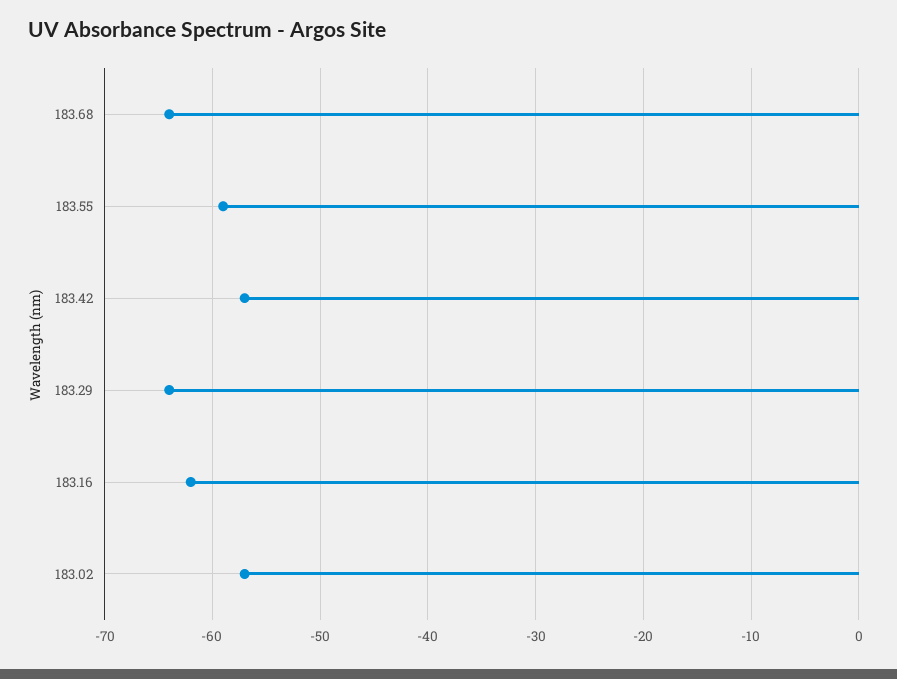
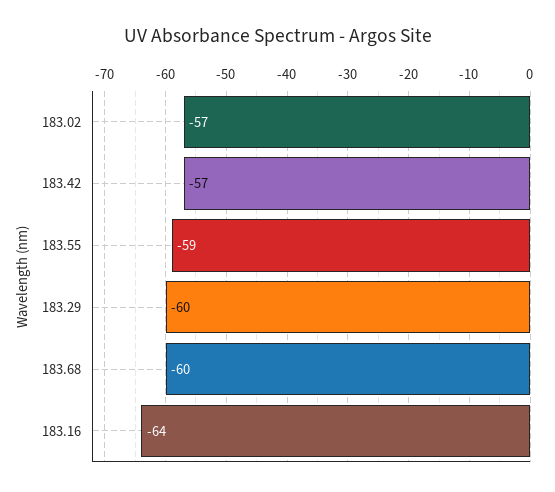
  {
-   "183.68": -64,
+   "183.68": -60,
    "183.55": -59,
    "183.42": -57,
-   "183.29": -64,
+   "183.29": -60,
-   "183.16": -62,
+   "183.16": -64,
    "183.02": -57
  }

